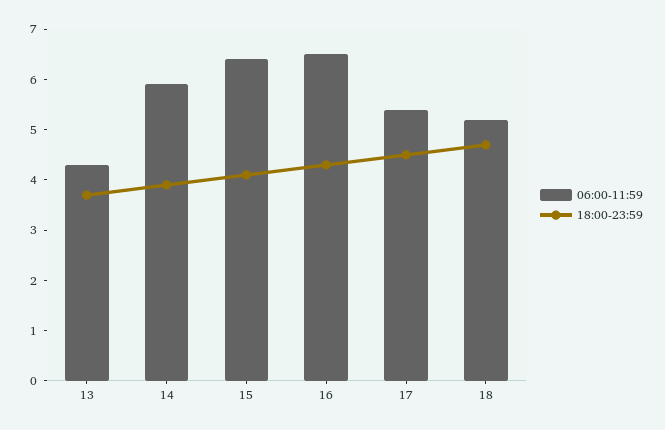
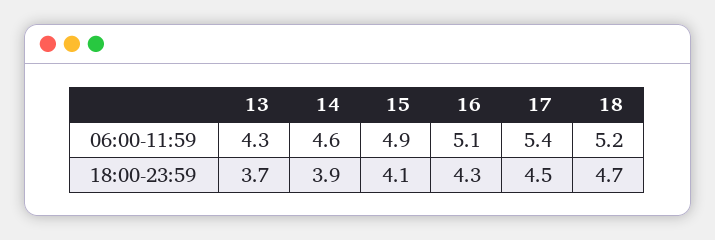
  {
    "06:00-11:59": {
      "13": 4.3,
-     "14": 6,
+     "14": 4.6,
-     "15": 6.5,
+     "15": 4.9,
-     "16": 6.5,
+     "16": 5.1,
      "17": 5.4,
      "18": 5.2
    },
    "18:00-23:59": {
      "13": 3.7,
      "14": 3.9,
      "15": 4.1,
      "16": 4.3,
      "17": 4.5,
      "18": 4.7
    }
  }

